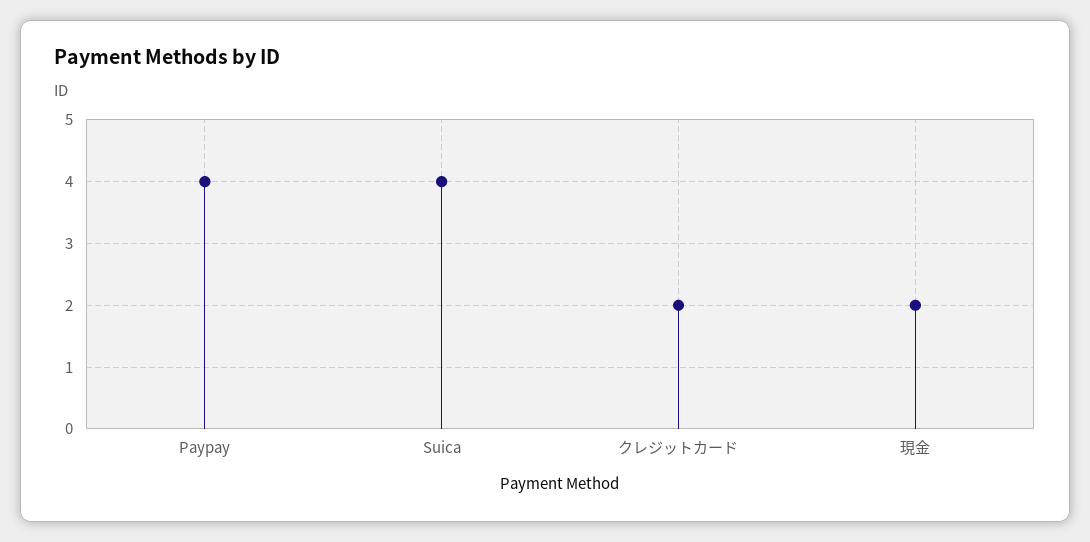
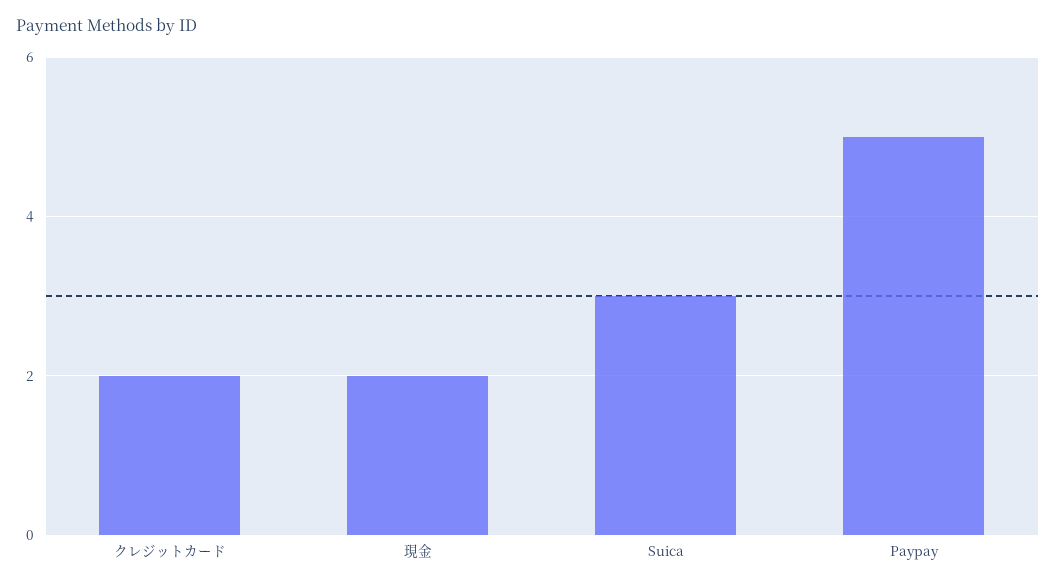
  {
-   "Paypay": 4,
+   "Paypay": 5,
-   "Suica": 4,
+   "Suica": 3,
    "クレジットカード": 2,
    "現金": 2
  }

